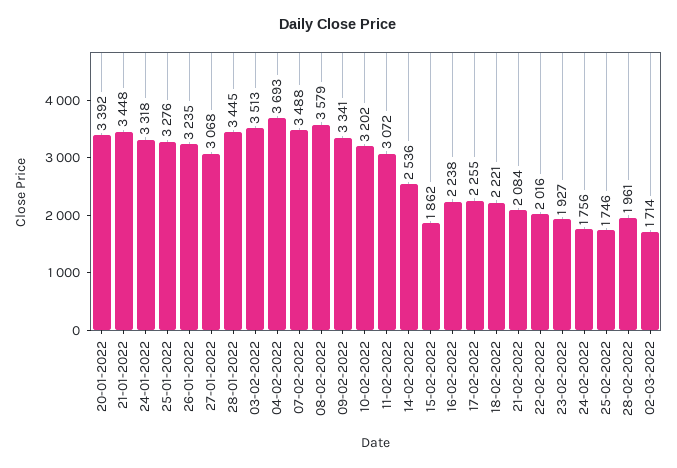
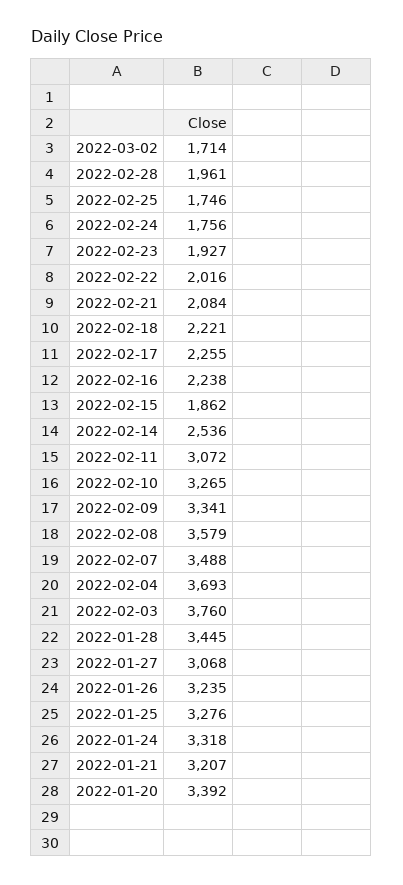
  {
    "20-01-2022": 3392,
-   "21-01-2022": 3448,
+   "21-01-2022": 3207,
    "24-01-2022": 3318,
    "25-01-2022": 3276,
    "26-01-2022": 3235,
    "27-01-2022": 3068,
    "28-01-2022": 3445,
-   "03-02-2022": 3513,
+   "03-02-2022": 3760,
    "04-02-2022": 3693,
    "07-02-2022": 3488,
    "08-02-2022": 3579,
    "09-02-2022": 3341,
-   "10-02-2022": 3202,
+   "10-02-2022": 3265,
    "11-02-2022": 3072,
    "14-02-2022": 2536,
    "15-02-2022": 1862,
    "16-02-2022": 2238,
    "17-02-2022": 2255,
    "18-02-2022": 2221,
    "21-02-2022": 2084,
    "22-02-2022": 2016,
    "23-02-2022": 1927,
    "24-02-2022": 1756,
    "25-02-2022": 1746,
    "28-02-2022": 1961,
    "02-03-2022": 1714
  }

